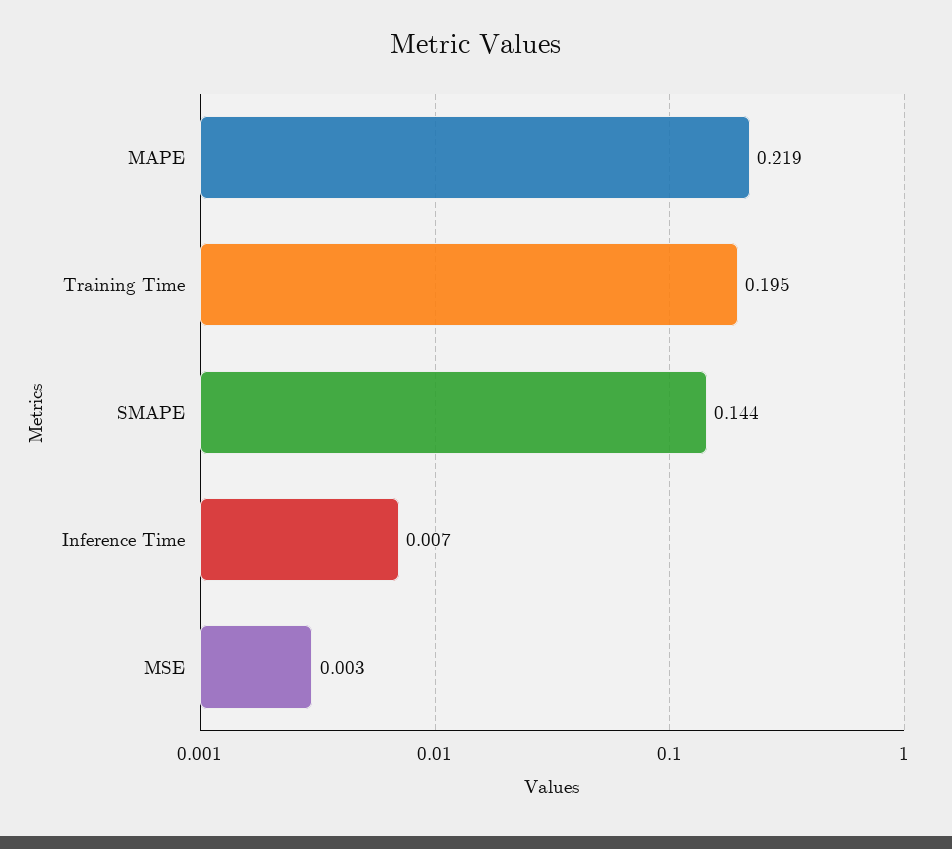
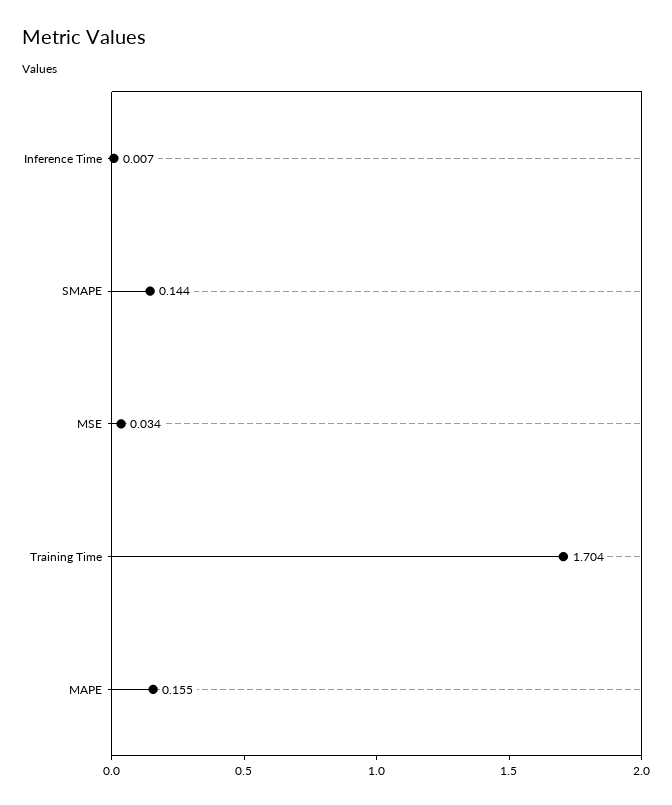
  {
-   "MAPE": 0.219,
+   "MAPE": 0.155,
-   "Training Time": 0.195,
+   "Training Time": 1.704,
    "SMAPE": 0.144,
    "Inference Time": 0.007,
-   "MSE": 0.003
+   "MSE": 0.034
  }

